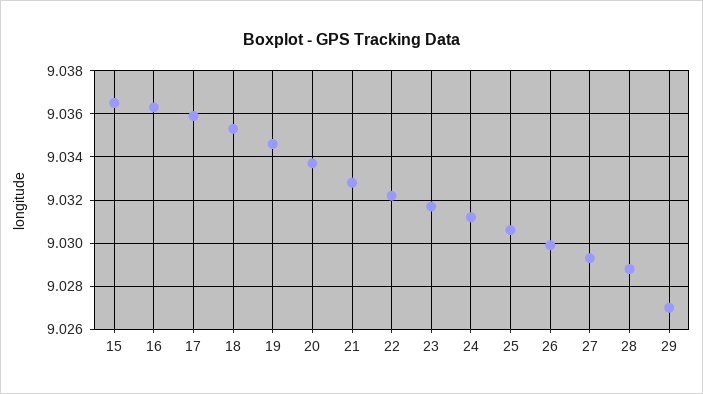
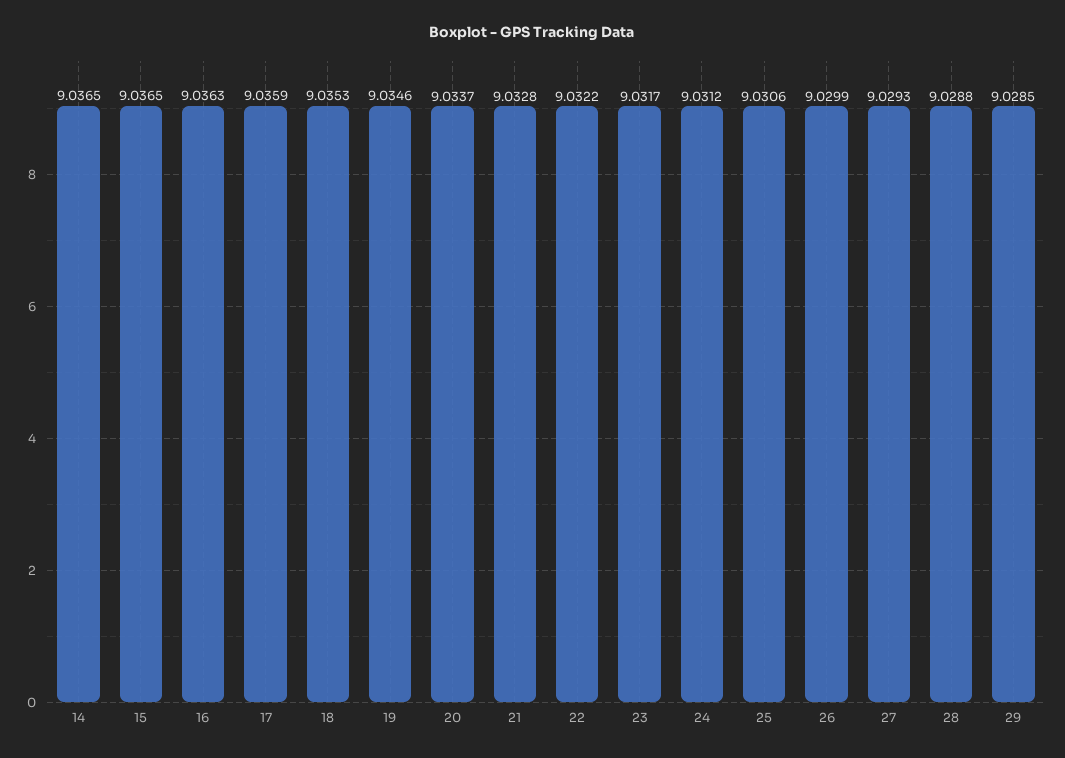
  {
    "15": 9.0365,
    "16": 9.0363,
    "17": 9.0359,
    "18": 9.0353,
    "19": 9.0346,
    "20": 9.0337,
    "21": 9.0328,
    "22": 9.0322,
    "23": 9.0317,
    "24": 9.0312,
    "25": 9.0306,
    "26": 9.0299,
    "27": 9.0293,
    "28": 9.0288,
-   "29": 9.027
+   "29": 9.0285,
+   "14": 9.0365
  }

